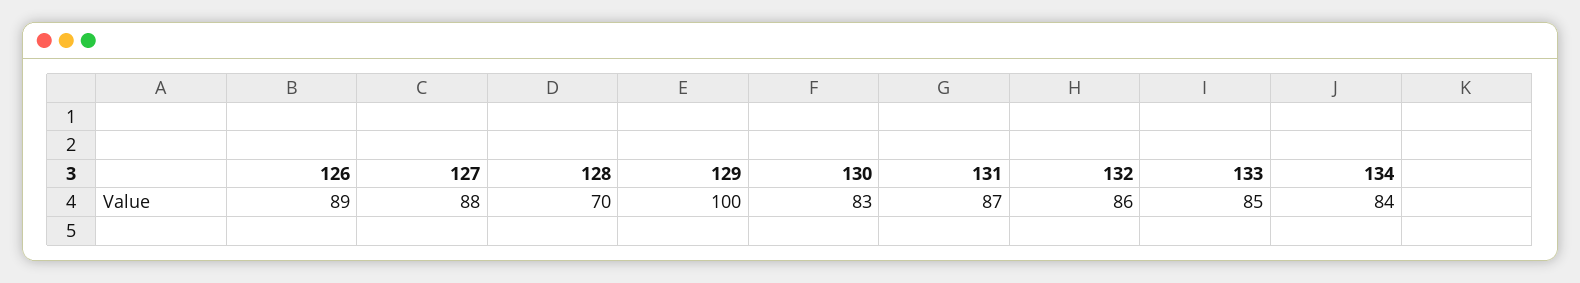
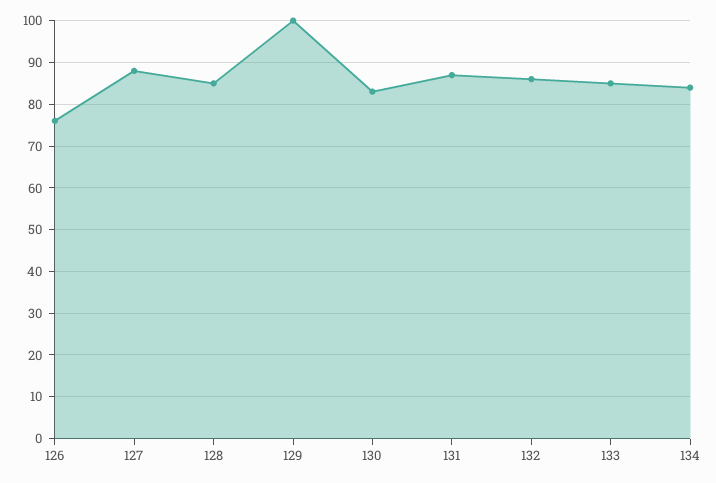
  {
-   "126": 89,
+   "126": 75,
    "127": 88,
-   "128": 70,
+   "128": 85,
    "129": 100,
    "130": 83,
    "131": 87,
    "132": 86,
    "133": 85,
    "134": 84
  }

